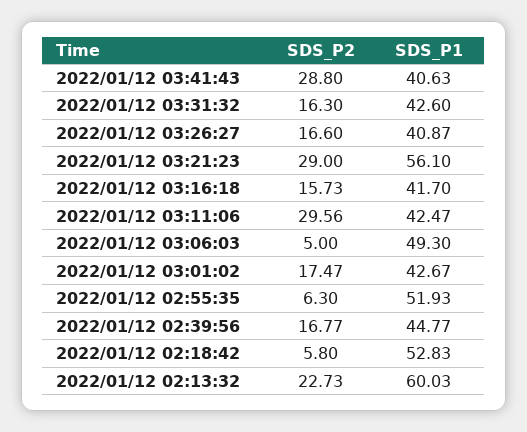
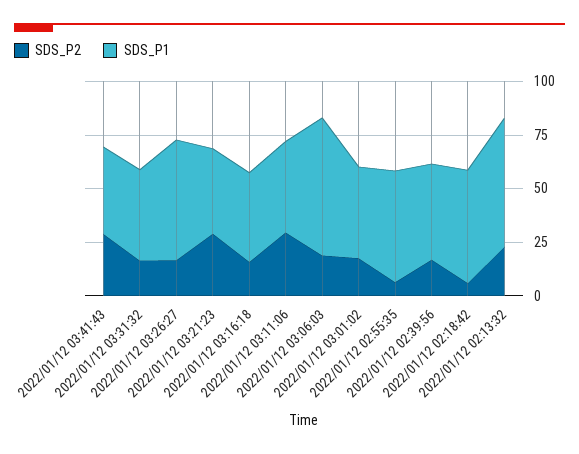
  {
    "SDS_P2": {
      "2022/01/12 03:41:43": 28.8,
      "2022/01/12 03:31:32": 16.3,
      "2022/01/12 03:26:27": 16.6,
      "2022/01/12 03:21:23": 29,
      "2022/01/12 03:16:18": 15.73,
      "2022/01/12 03:11:06": 29.56,
-     "2022/01/12 03:06:03": 5,
+     "2022/01/12 03:06:03": 20,
      "2022/01/12 03:01:02": 17.47,
      "2022/01/12 02:55:35": 6.3,
      "2022/01/12 02:39:56": 16.77,
      "2022/01/12 02:18:42": 5.8,
      "2022/01/12 02:13:32": 22.73
    },
    "SDS_P1": {
      "2022/01/12 03:41:43": 40.63,
      "2022/01/12 03:31:32": 42.6,
-     "2022/01/12 03:26:27": 40.87,
+     "2022/01/12 03:26:27": 55,
-     "2022/01/12 03:21:23": 56.1,
+     "2022/01/12 03:21:23": 40,
      "2022/01/12 03:16:18": 41.7,
      "2022/01/12 03:11:06": 42.47,
-     "2022/01/12 03:06:03": 49.3,
+     "2022/01/12 03:06:03": 65,
      "2022/01/12 03:01:02": 42.67,
      "2022/01/12 02:55:35": 51.93,
      "2022/01/12 02:39:56": 44.77,
      "2022/01/12 02:18:42": 52.83,
      "2022/01/12 02:13:32": 60.03
    }
  }

